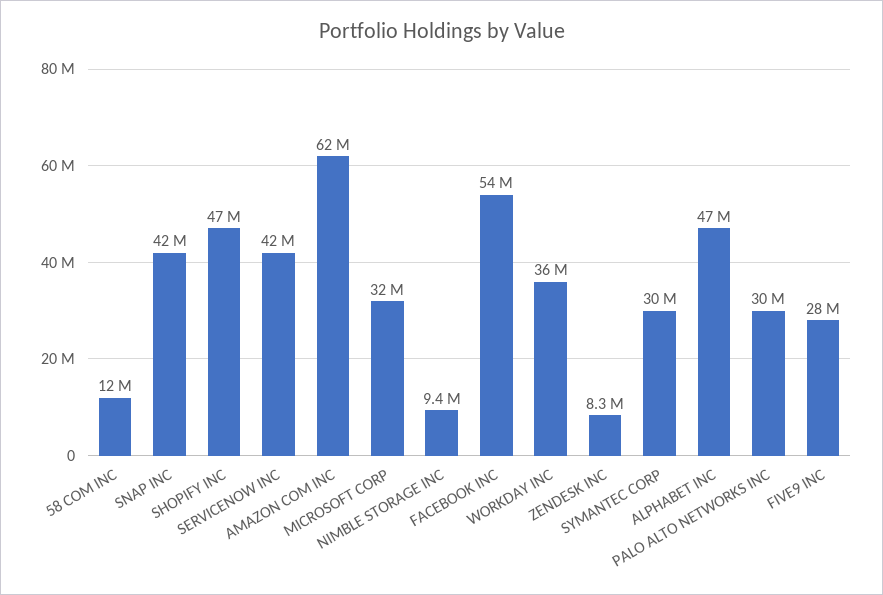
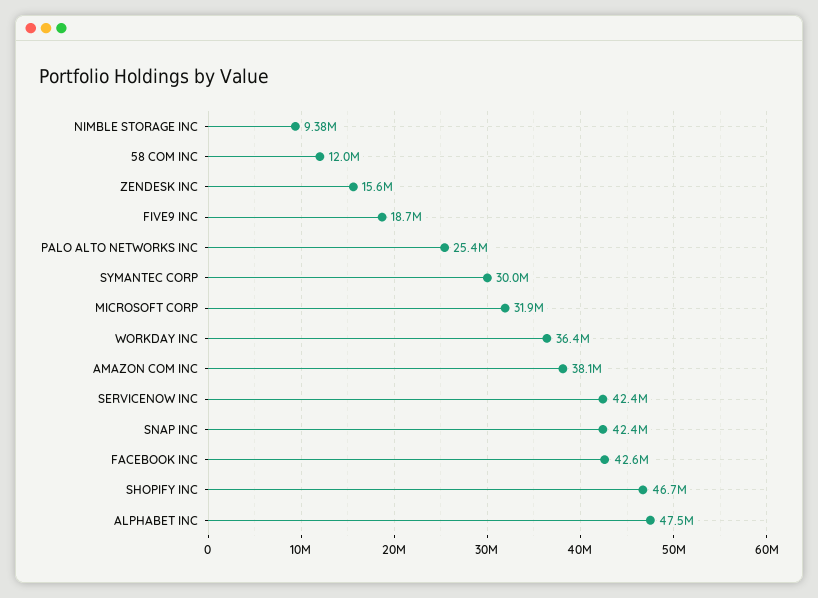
  {
    "58 COM INC": 12000000,
    "SNAP INC": 42400000,
    "SHOPIFY INC": 46700000,
    "SERVICENOW INC": 42400000,
-   "AMAZON COM INC": 62000000,
+   "AMAZON COM INC": 38100000,
    "MICROSOFT CORP": 31900000,
    "NIMBLE STORAGE INC": 9380000,
-   "FACEBOOK INC": 54000000,
+   "FACEBOOK INC": 42600000,
    "WORKDAY INC": 36400000,
-   "ZENDESK INC": 8300000,
+   "ZENDESK INC": 15600000,
    "SYMANTEC CORP": 30000000,
    "ALPHABET INC": 47500000,
-   "PALO ALTO NETWORKS INC": 30000000,
+   "PALO ALTO NETWORKS INC": 25400000,
-   "FIVE9 INC": 28000000
+   "FIVE9 INC": 18700000
  }

